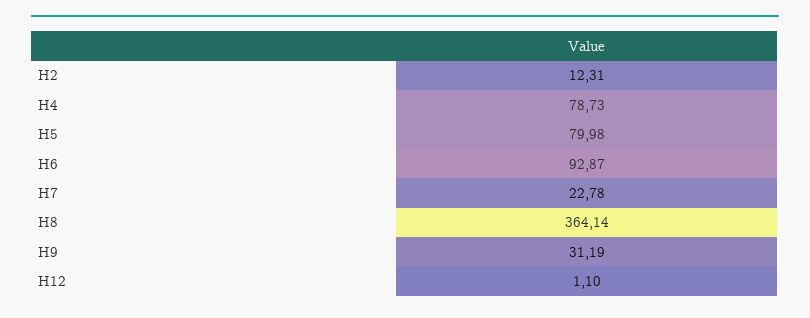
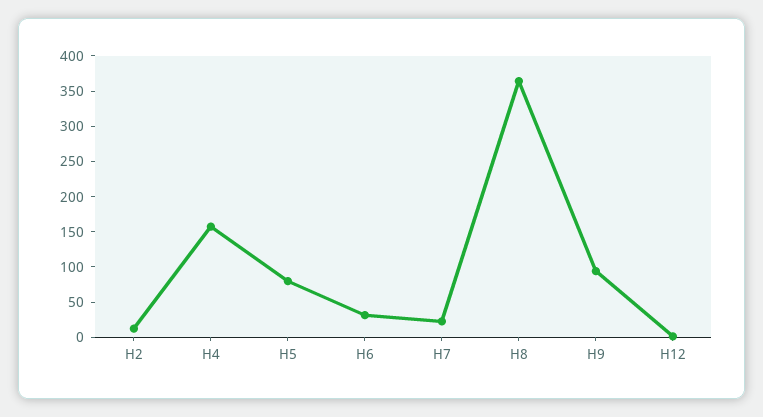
  {
    "Н2": 12.31,
-   "Н4": 78.73,
+   "Н4": 150,
    "Н5": 79.98,
-   "Н6": 92.87,
+   "Н6": 25,
    "Н7": 22.78,
    "Н8": 364.14,
-   "Н9": 31.19,
+   "Н9": 100,
    "Н12": 1.1
  }

